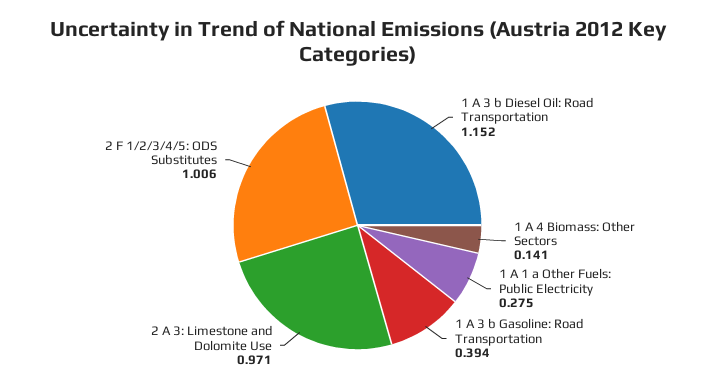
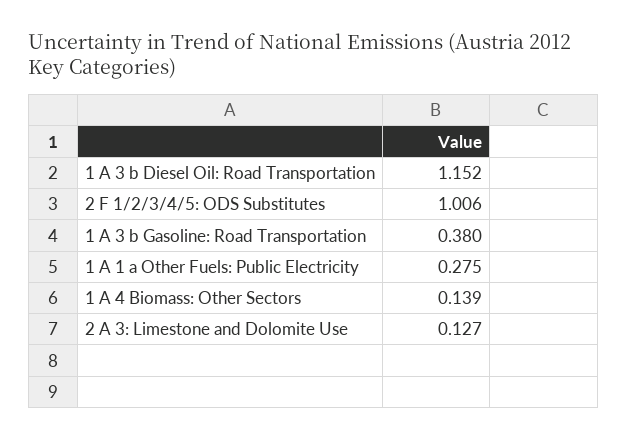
  {
    "1 A 3 b Diesel Oil: Road Transportation": 1.152,
-   "1 A 4 Biomass: Other Sectors": 0.141,
+   "1 A 4 Biomass: Other Sectors": 0.139,
    "1 A 1 a Other Fuels: Public Electricity": 0.275,
-   "1 A 3 b Gasoline: Road Transportation": 0.394,
+   "1 A 3 b Gasoline: Road Transportation": 0.38,
-   "2 A 3: Limestone and Dolomite Use": 0.971,
+   "2 A 3: Limestone and Dolomite Use": 0.127,
    "2 F 1/2/3/4/5: ODS Substitutes": 1.006
  }

